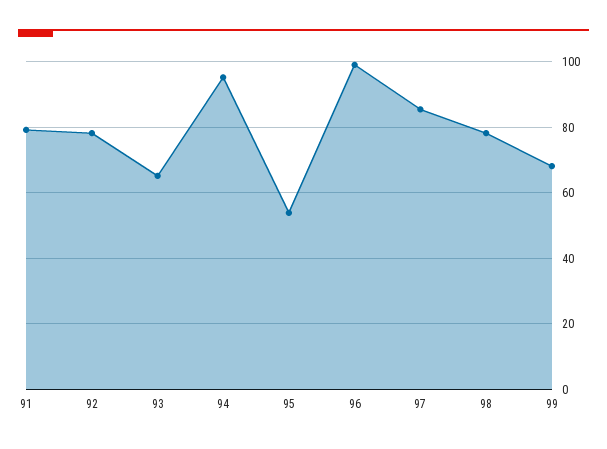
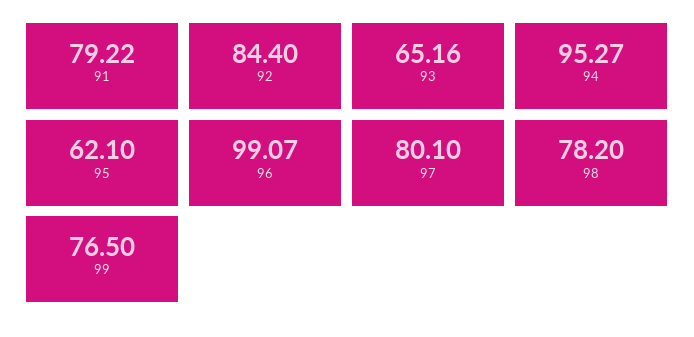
  {
    "91": 79.22,
-   "92": 78,
+   "92": 84.4,
    "93": 65.16,
    "94": 95.27,
-   "95": 54,
+   "95": 62.1,
    "96": 99.07,
-   "97": 86,
+   "97": 80.1,
    "98": 78.2,
-   "99": 68
+   "99": 76.5
  }

